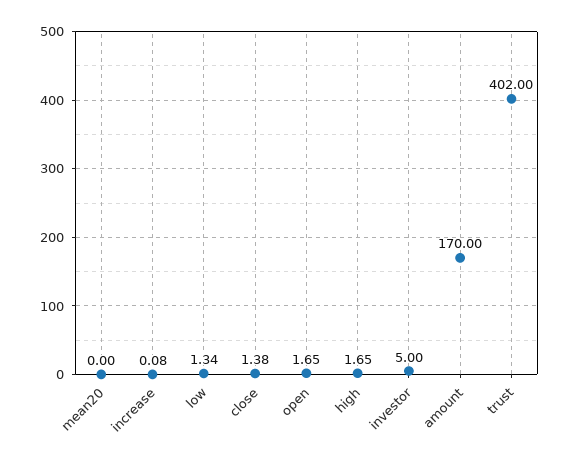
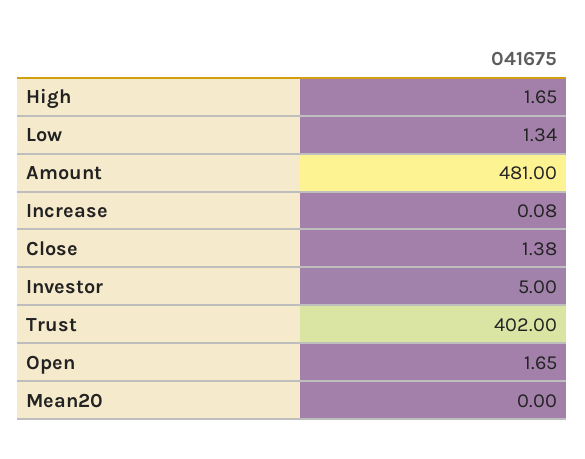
  {
    "mean20": 0,
    "increase": 0.08,
    "low": 1.34,
    "close": 1.38,
    "open": 1.65,
    "high": 1.65,
    "investor": 5,
-   "amount": 170,
+   "amount": 481,
    "trust": 402
  }

